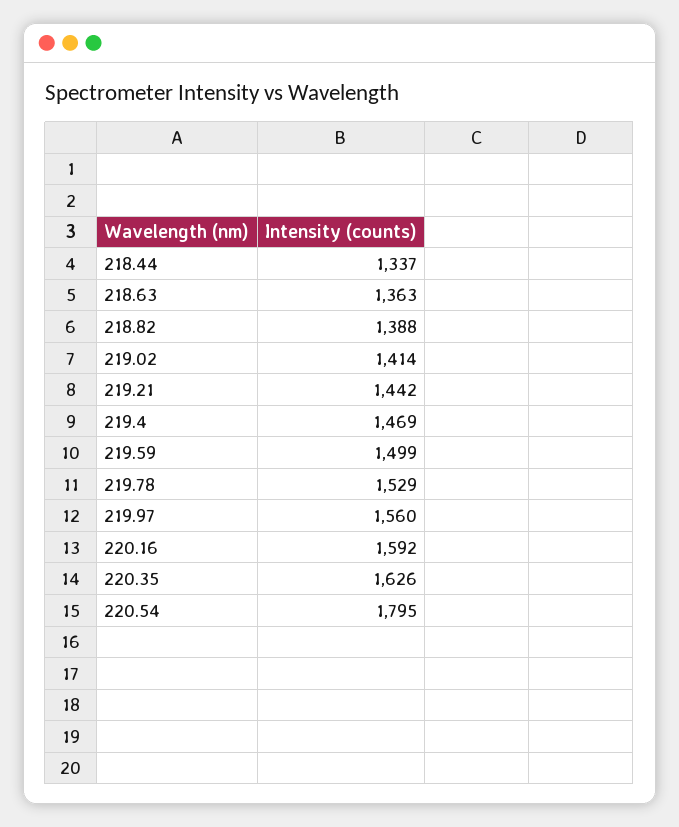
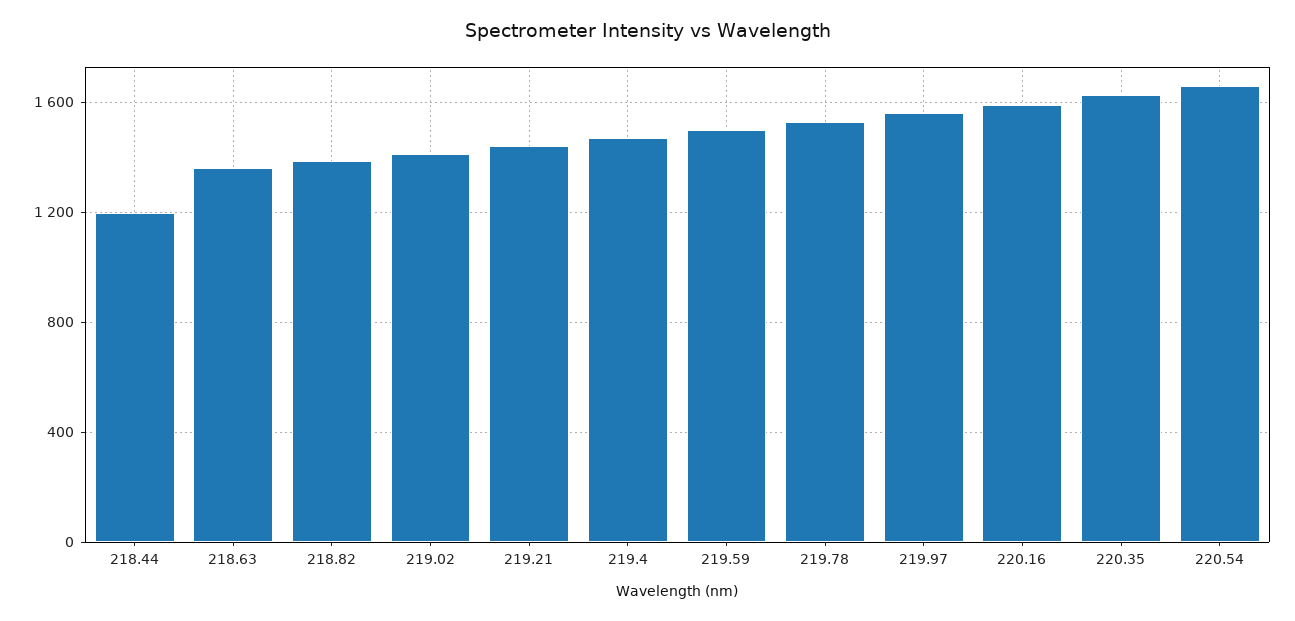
  {
-   "218.44": 1337,
+   "218.44": 1200,
    "218.63": 1363,
    "218.82": 1388,
    "219.02": 1414,
    "219.21": 1442,
    "219.4": 1469,
    "219.59": 1499,
    "219.78": 1529,
    "219.97": 1560,
    "220.16": 1592,
    "220.35": 1626,
-   "220.54": 1795
+   "220.54": 1650
  }

